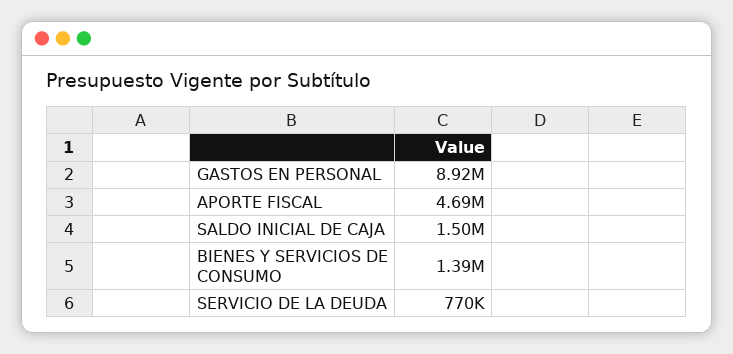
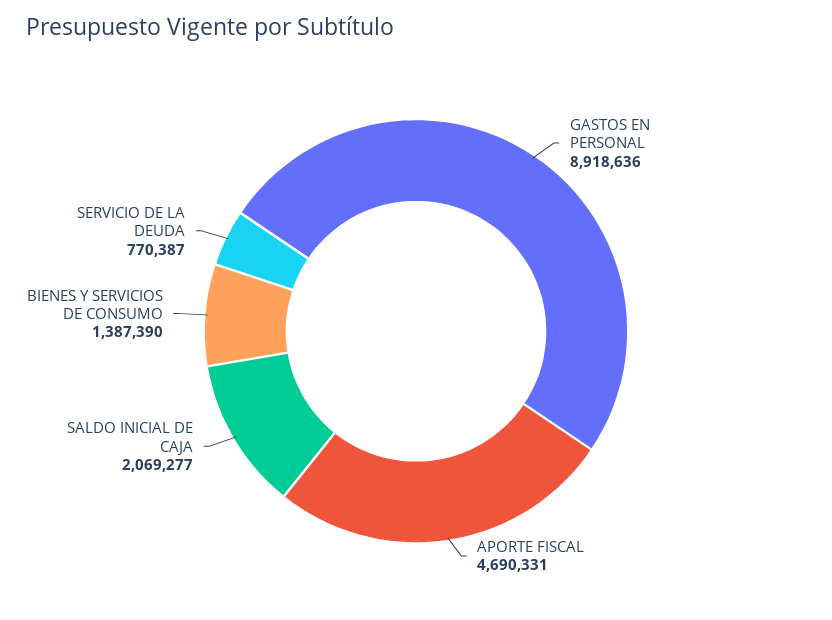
  {
    "GASTOS EN PERSONAL": 8918636,
    "APORTE FISCAL": 4690331,
-   "SALDO INICIAL DE CAJA": 1500000,
+   "SALDO INICIAL DE CAJA": 2069277,
    "BIENES Y SERVICIOS DE CONSUMO": 1387390,
    "SERVICIO DE LA DEUDA": 770387
  }

